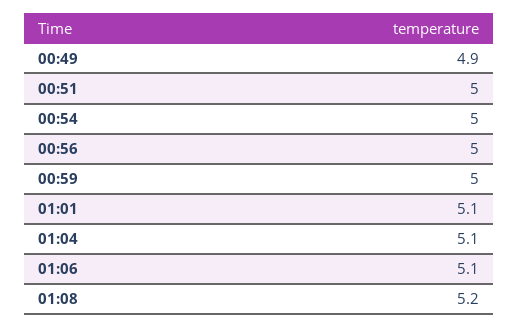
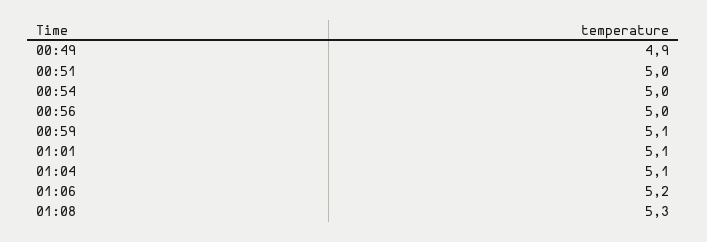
  {
    "00:49": 4.9,
    "00:51": 5,
    "00:54": 5,
    "00:56": 5,
-   "00:59": 5,
+   "00:59": 5.1,
    "01:01": 5.1,
    "01:04": 5.1,
-   "01:06": 5.1,
+   "01:06": 5.2,
-   "01:08": 5.2
+   "01:08": 5.3
  }

